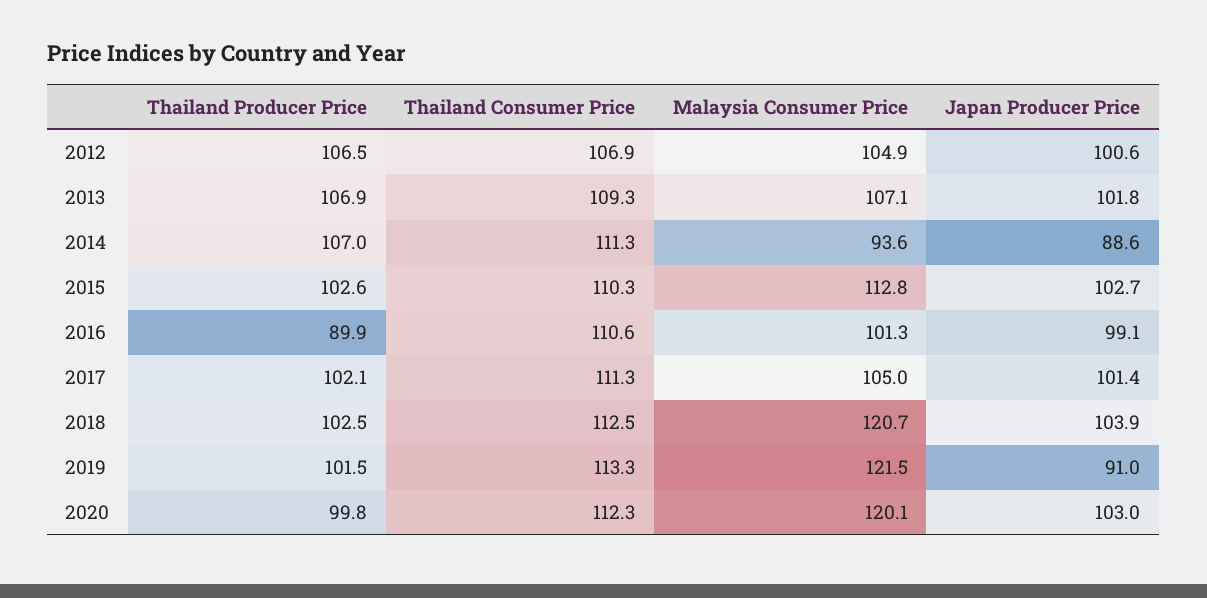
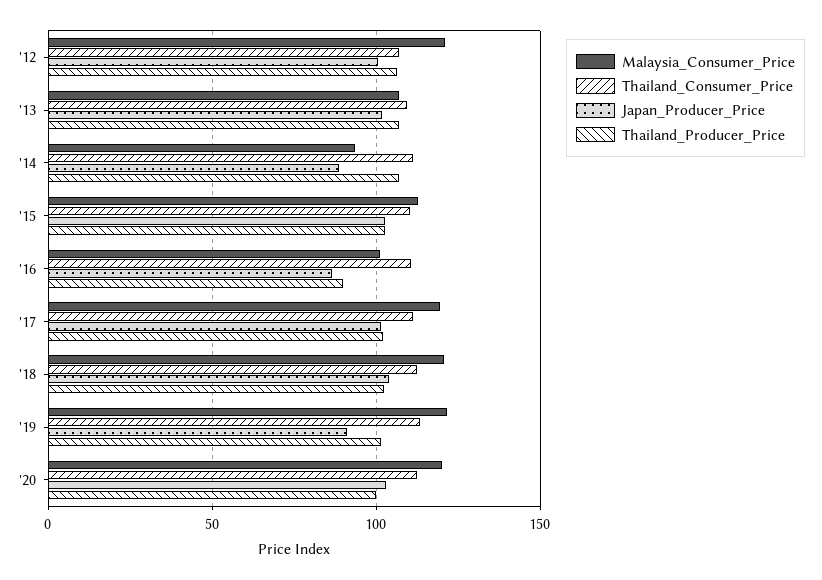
  {
    "Thailand Producer Price": {
      "2012": 106.5,
      "2013": 106.9,
      "2014": 107,
      "2015": 102.6,
      "2016": 89.9,
      "2017": 102.1,
      "2018": 102.5,
      "2019": 101.5,
      "2020": 99.8
    },
    "Thailand Consumer Price": {
      "2012": 106.9,
      "2013": 109.3,
      "2014": 111.3,
      "2015": 110.3,
      "2016": 110.6,
      "2017": 111.3,
      "2018": 112.5,
      "2019": 113.3,
      "2020": 112.3
    },
    "Malaysia Consumer Price": {
-     "2012": 104.9,
+     "2012": 120,
      "2013": 107.1,
      "2014": 93.6,
      "2015": 112.8,
      "2016": 101.3,
-     "2017": 105,
+     "2017": 120,
      "2018": 120.7,
      "2019": 121.5,
      "2020": 120.1
    },
    "Japan Producer Price": {
      "2012": 100.6,
      "2013": 101.8,
      "2014": 88.6,
      "2015": 102.7,
-     "2016": 99.1,
+     "2016": 85,
      "2017": 101.4,
      "2018": 103.9,
      "2019": 91,
      "2020": 103
    }
  }

